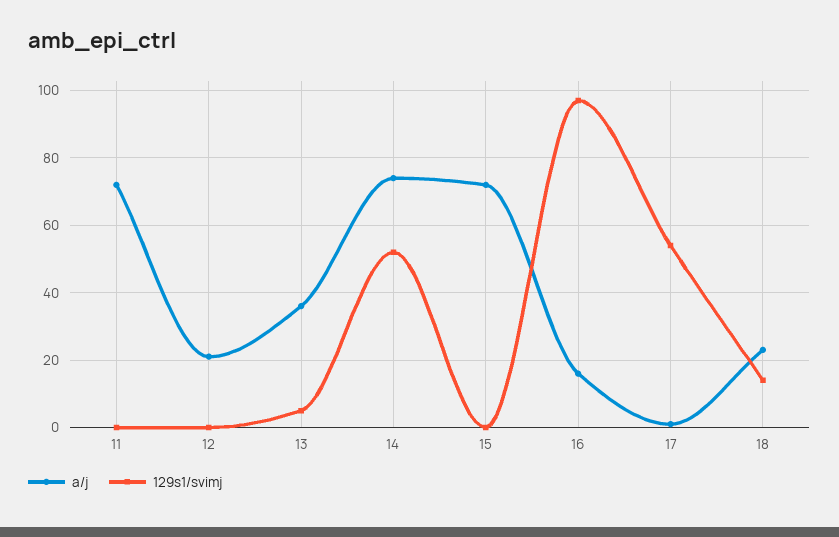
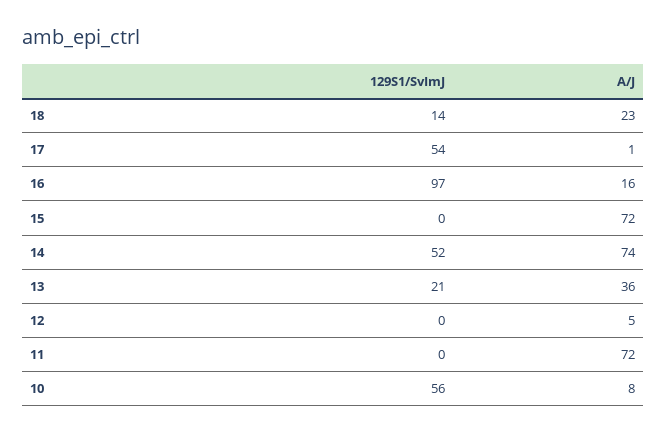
  {
    "a/j": {
      "11": 72,
-     "12": 20,
+     "12": 5,
      "13": 36,
      "14": 74,
      "15": 72,
      "16": 16,
      "17": 1,
-     "18": 23
+     "18": 23,
+     "10": 8
    },
    "129s1/svimj": {
      "11": 0,
      "12": 0,
-     "13": 5,
+     "13": 21,
      "14": 52,
      "15": 0,
      "16": 97,
      "17": 54,
-     "18": 14
+     "18": 14,
+     "10": 56
    }
  }

